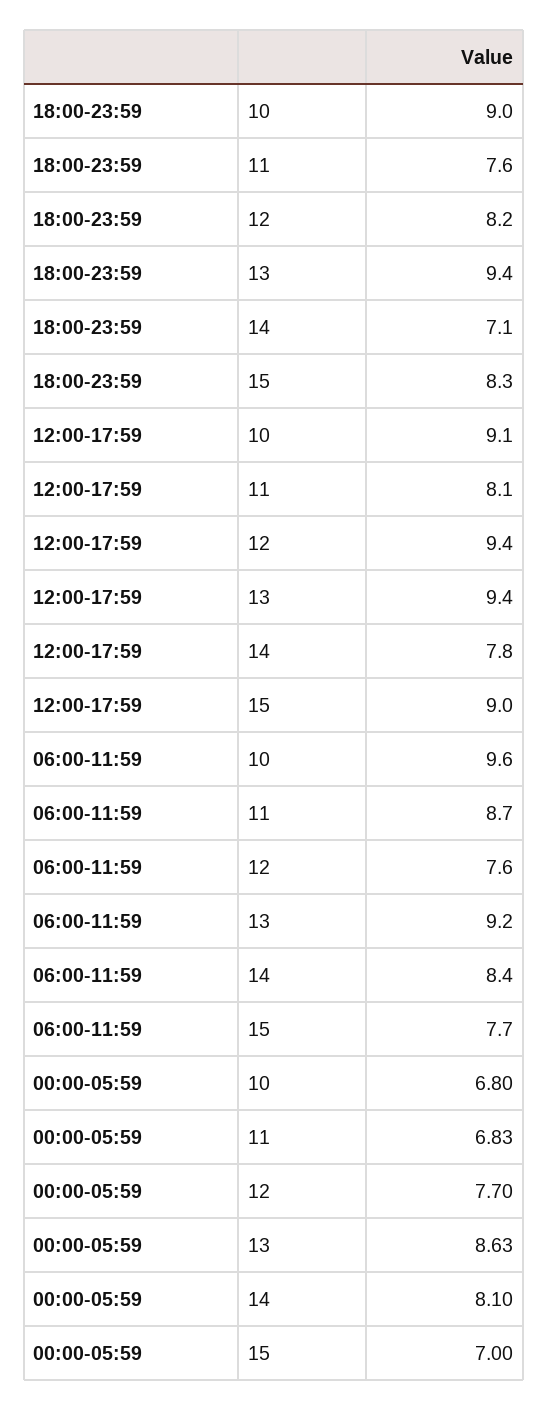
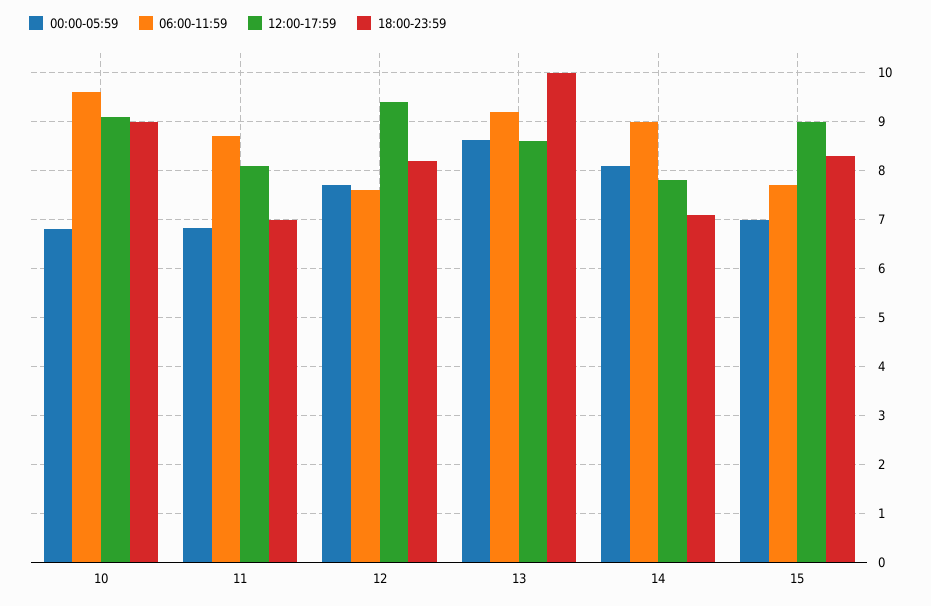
  {
    "18:00-23:59": {
      "10": 9,
-     "11": 7.6,
+     "11": 7,
      "12": 8.2,
-     "13": 9.4,
+     "13": 10,
      "14": 7.1,
      "15": 8.3
    },
    "12:00-17:59": {
      "10": 9.1,
      "11": 8.1,
      "12": 9.4,
-     "13": 9.4,
+     "13": 8.6,
      "14": 7.8,
      "15": 9
    },
    "06:00-11:59": {
      "10": 9.6,
      "11": 8.7,
      "12": 7.6,
      "13": 9.2,
-     "14": 8.4,
+     "14": 9,
      "15": 7.7
    },
    "00:00-05:59": {
      "10": 6.8,
      "11": 6.83,
      "12": 7.7,
      "13": 8.63,
      "14": 8.1,
      "15": 7
    }
  }

